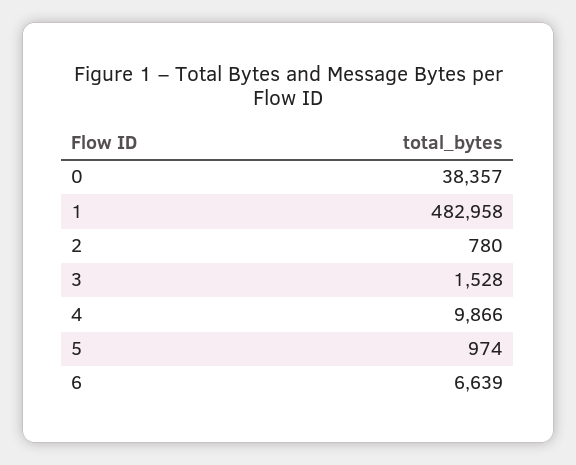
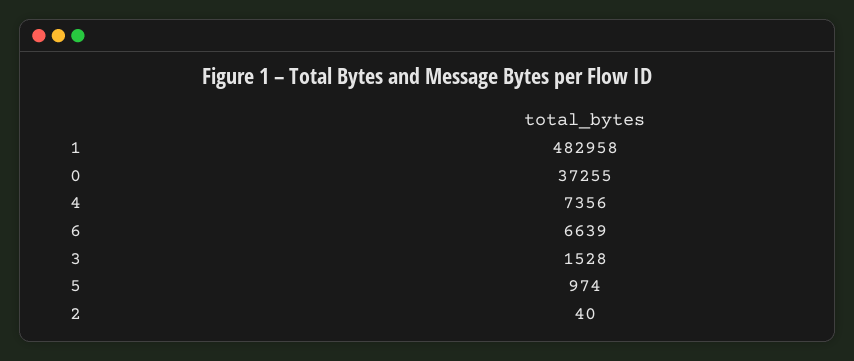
  {
-   "0": 38357,
+   "0": 37255,
    "1": 482958,
-   "2": 780,
+   "2": 40,
    "3": 1528,
-   "4": 9866,
+   "4": 7356,
    "5": 974,
    "6": 6639
  }

